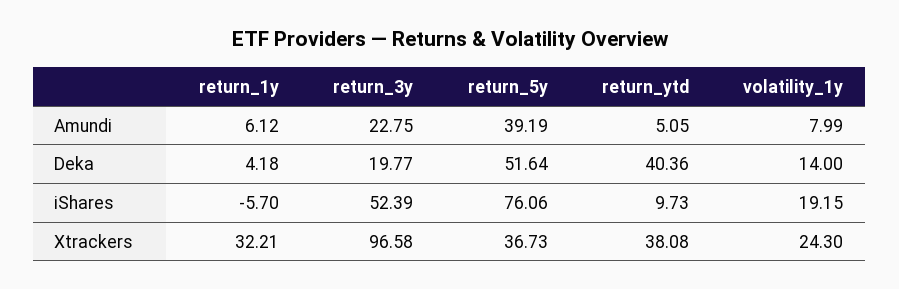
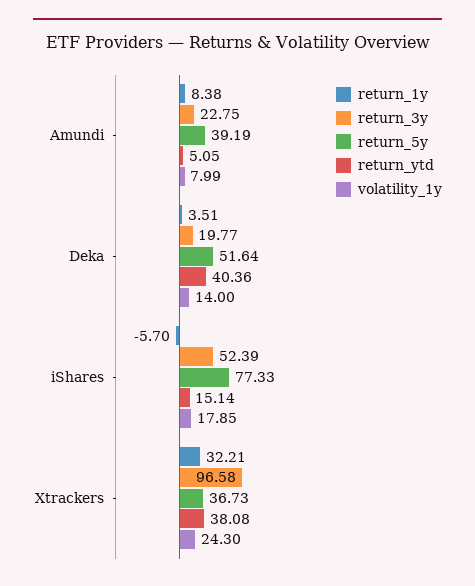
  {
    "return_1y": {
-     "Amundi": 6.12,
+     "Amundi": 8.38,
-     "Deka": 4.18,
+     "Deka": 3.51,
      "iShares": -5.7,
      "Xtrackers": 32.21
    },
    "return_3y": {
      "Amundi": 22.75,
      "Deka": 19.77,
      "iShares": 52.39,
      "Xtrackers": 96.58
    },
    "return_5y": {
      "Amundi": 39.19,
      "Deka": 51.64,
-     "iShares": 76.06,
+     "iShares": 77.33,
      "Xtrackers": 36.73
    },
    "return_ytd": {
      "Amundi": 5.05,
      "Deka": 40.36,
-     "iShares": 9.73,
+     "iShares": 15.14,
      "Xtrackers": 38.08
    },
    "volatility_1y": {
      "Amundi": 7.99,
      "Deka": 14,
-     "iShares": 19.15,
+     "iShares": 17.85,
      "Xtrackers": 24.3
    }
  }

